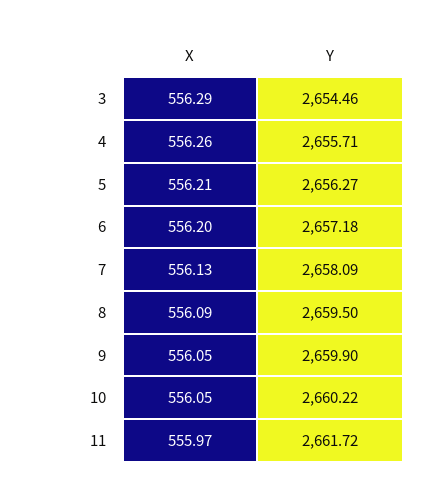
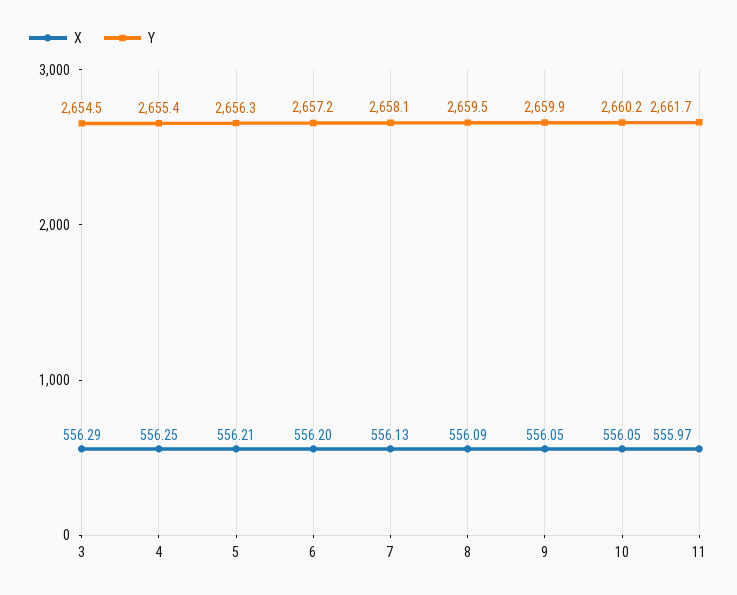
  {
    "X": {
      "3": 556.29,
-     "4": 556.26,
+     "4": 556.25,
      "5": 556.21,
      "6": 556.2,
      "7": 556.13,
      "8": 556.09,
      "9": 556.05,
      "10": 556.05,
      "11": 555.97
    },
    "Y": {
      "3": 2654.46,
-     "4": 2655.71,
+     "4": 2655.4,
      "5": 2656.27,
      "6": 2657.18,
      "7": 2658.09,
      "8": 2659.5,
      "9": 2659.9,
      "10": 2660.22,
      "11": 2661.72
    }
  }

